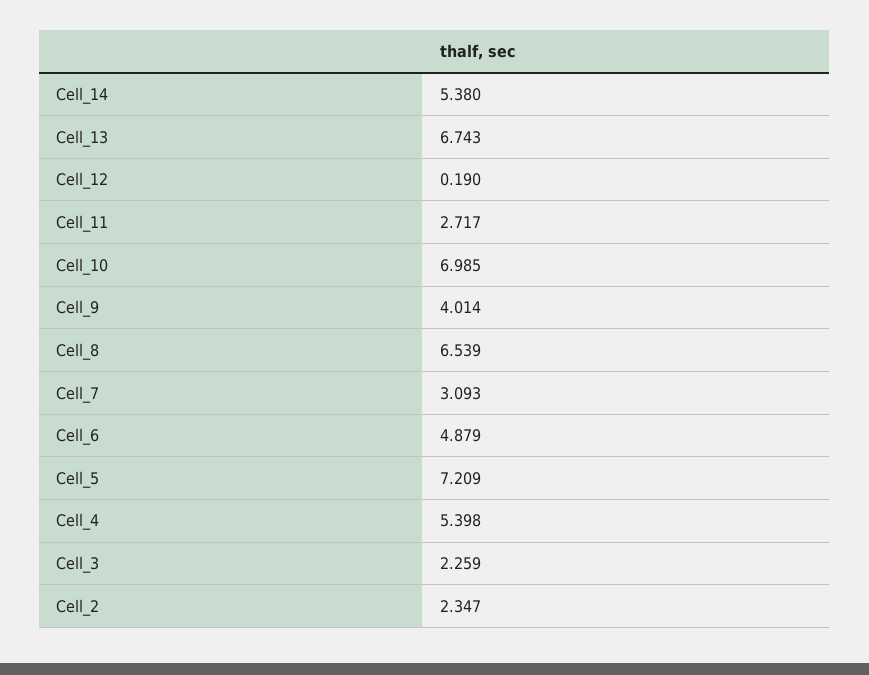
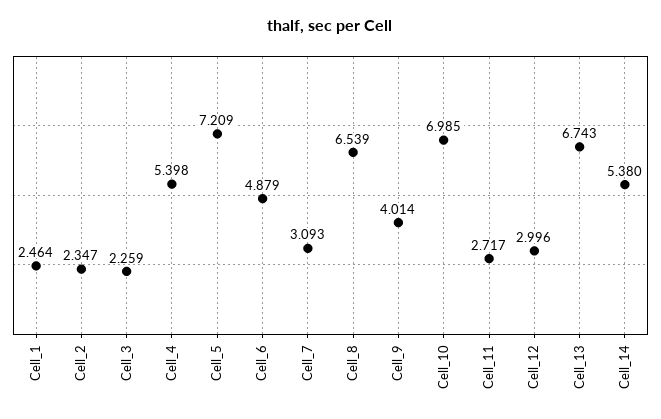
  {
    "Cell_14": 5.38,
    "Cell_13": 6.743,
-   "Cell_12": 0.19,
+   "Cell_12": 2.996,
    "Cell_11": 2.717,
    "Cell_10": 6.985,
    "Cell_9": 4.014,
    "Cell_8": 6.539,
    "Cell_7": 3.093,
    "Cell_6": 4.879,
    "Cell_5": 7.209,
    "Cell_4": 5.398,
    "Cell_3": 2.259,
-   "Cell_2": 2.347
+   "Cell_2": 2.347,
+   "Cell_1": 2.464
  }

